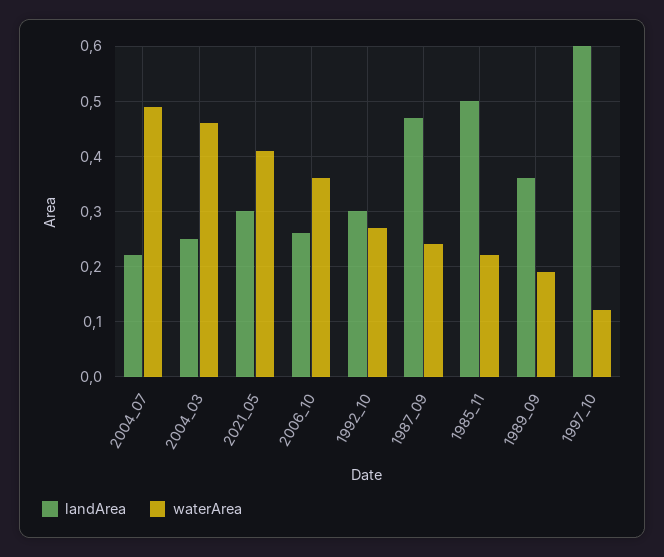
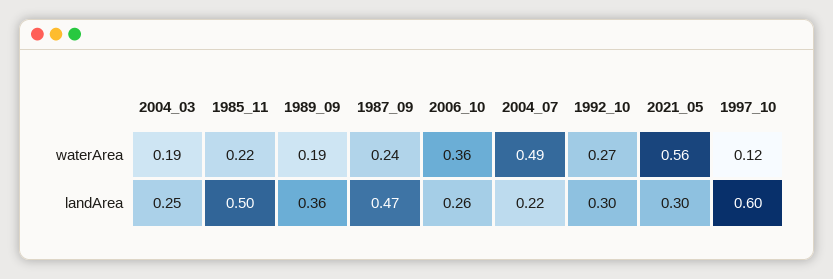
  {
    "landArea": {
      "2004_07": 0.22,
      "2004_03": 0.25,
      "2021_05": 0.3,
      "2006_10": 0.26,
      "1992_10": 0.3,
      "1987_09": 0.47,
      "1985_11": 0.5,
      "1989_09": 0.36,
      "1997_10": 0.6
    },
    "waterArea": {
      "2004_07": 0.49,
-     "2004_03": 0.45,
+     "2004_03": 0.19,
-     "2021_05": 0.4,
+     "2021_05": 0.56,
      "2006_10": 0.36,
      "1992_10": 0.27,
      "1987_09": 0.24,
      "1985_11": 0.22,
      "1989_09": 0.19,
      "1997_10": 0.12
    }
  }

